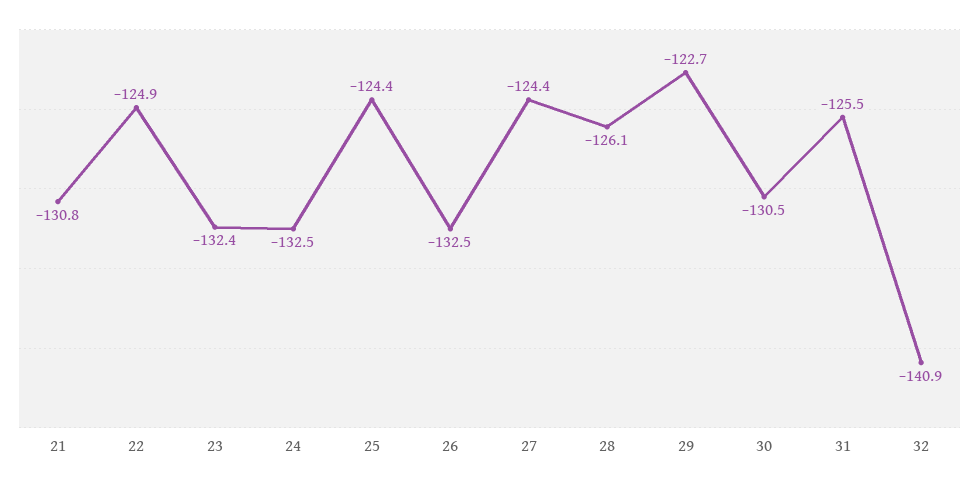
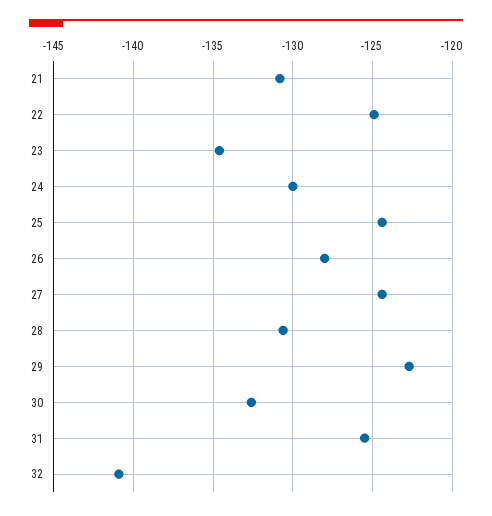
  {
    "21": -130.8,
    "22": -124.9,
-   "23": -132.4,
+   "23": -134.5,
-   "24": -132.5,
+   "24": -130,
    "25": -124.4,
-   "26": -132.5,
+   "26": -128,
    "27": -124.4,
-   "28": -126.1,
+   "28": -130.5,
    "29": -122.7,
-   "30": -130.5,
+   "30": -132.5,
    "31": -125.5,
    "32": -140.9
  }

